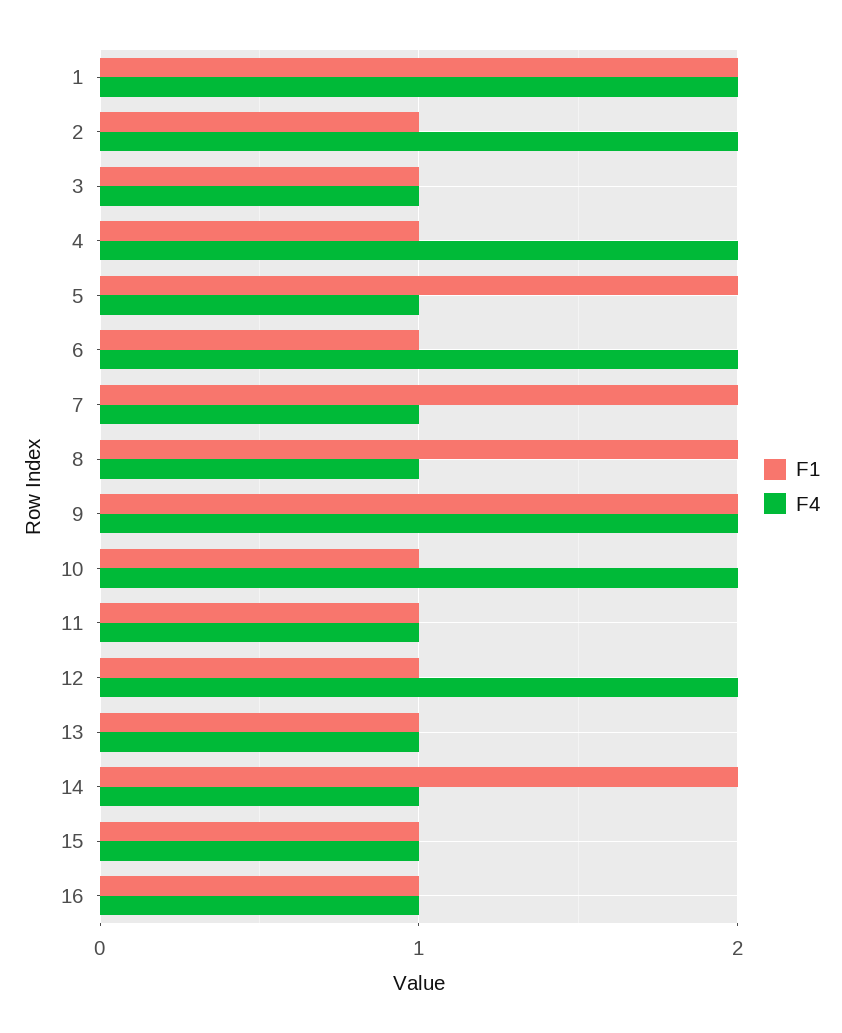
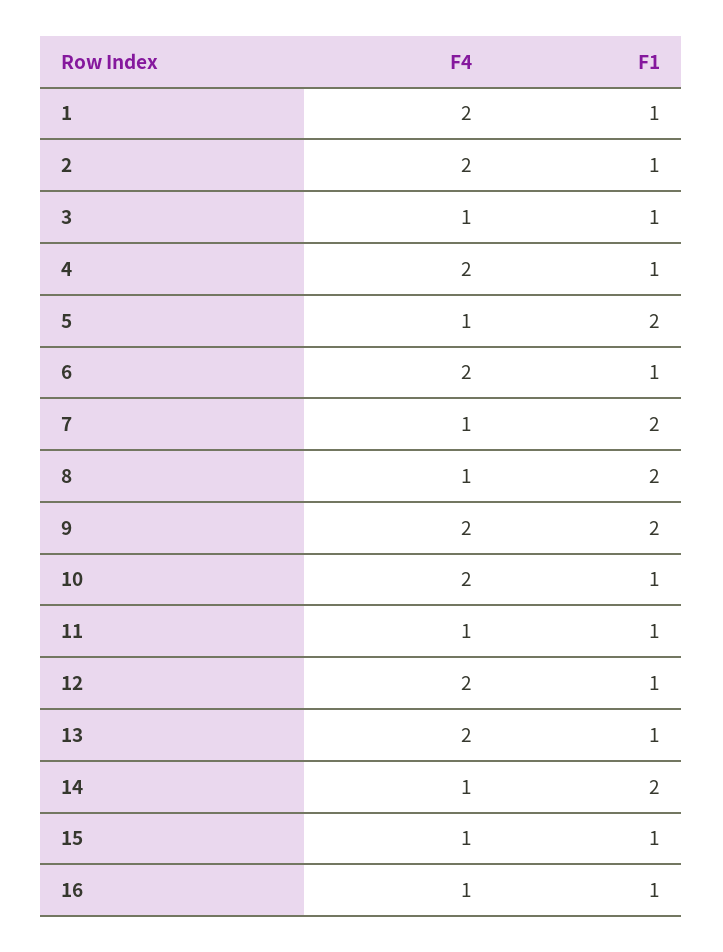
  {
    "F1": {
-     "1": 2,
+     "1": 1,
      "2": 1,
      "3": 1,
      "4": 1,
      "5": 2,
      "6": 1,
      "7": 2,
      "8": 2,
      "9": 2,
      "10": 1,
      "11": 1,
      "12": 1,
      "13": 1,
      "14": 2,
      "15": 1,
      "16": 1
    },
    "F4": {
      "1": 2,
      "2": 2,
      "3": 1,
      "4": 2,
      "5": 1,
      "6": 2,
      "7": 1,
      "8": 1,
      "9": 2,
      "10": 2,
      "11": 1,
      "12": 2,
-     "13": 1,
+     "13": 2,
      "14": 1,
      "15": 1,
      "16": 1
    }
  }

